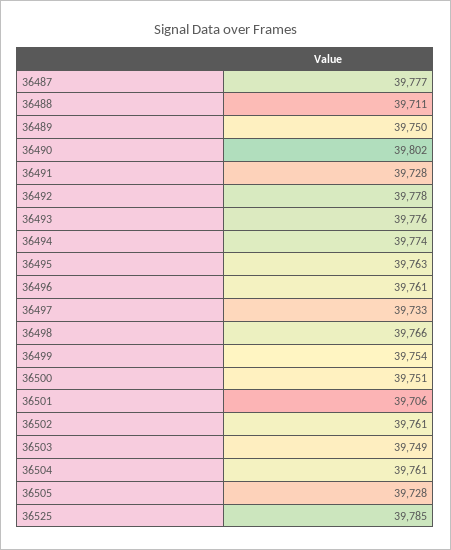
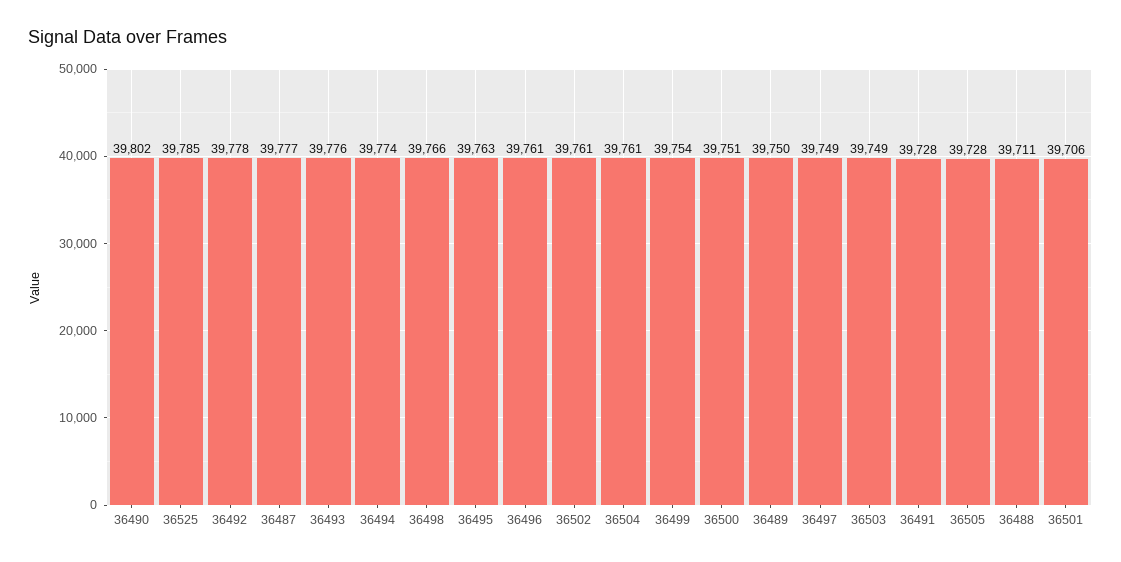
  {
    "36487": 39777,
    "36488": 39711,
    "36489": 39750,
    "36490": 39802,
    "36491": 39728,
    "36492": 39778,
    "36493": 39776,
    "36494": 39774,
    "36495": 39763,
    "36496": 39761,
-   "36497": 39733,
+   "36497": 39749,
    "36498": 39766,
    "36499": 39754,
    "36500": 39751,
    "36501": 39706,
    "36502": 39761,
    "36503": 39749,
    "36504": 39761,
    "36505": 39728,
    "36525": 39785
  }

